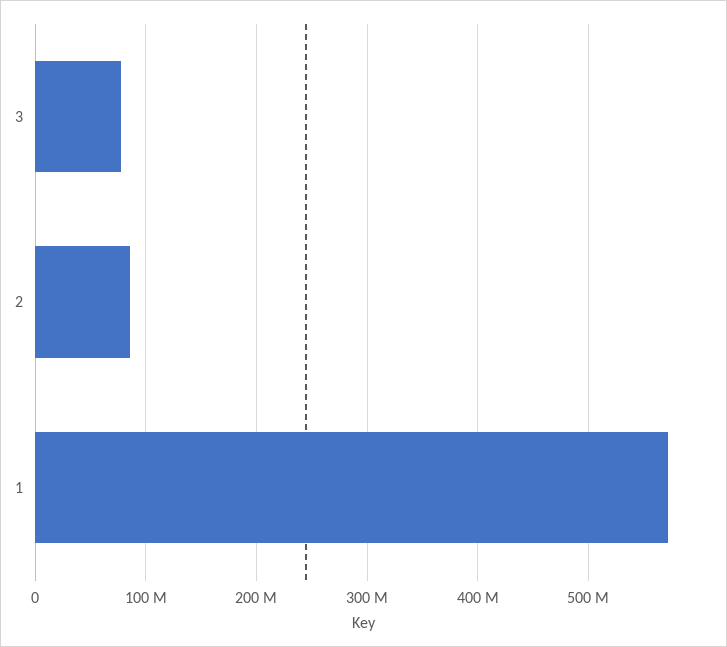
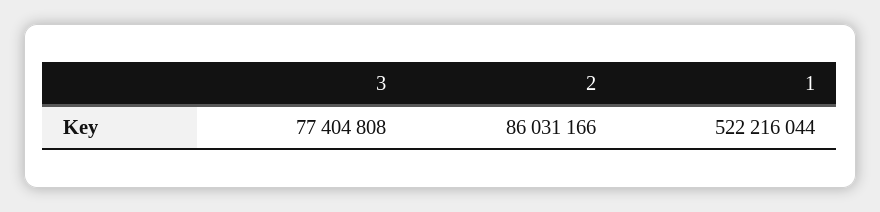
  {
    "3": 77404808,
    "2": 86031166,
-   "1": 570000000
+   "1": 522216044
  }

